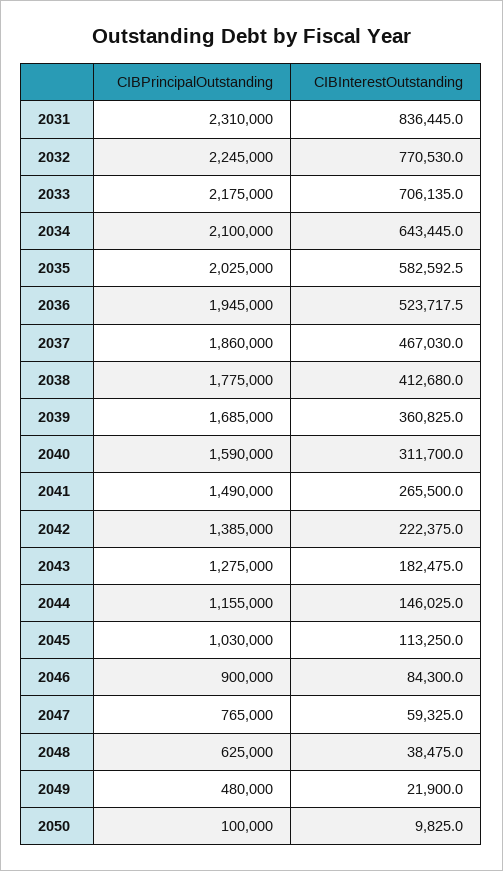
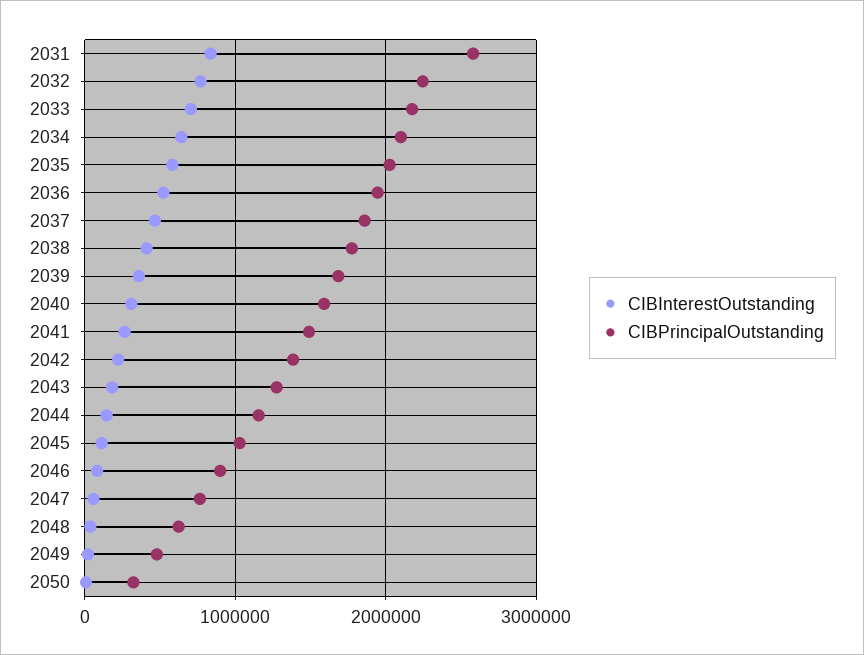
  {
    "CIBPrincipalOutstanding": {
-     "2031": 2310000,
+     "2031": 2600000,
      "2032": 2245000,
      "2033": 2175000,
      "2034": 2100000,
      "2035": 2025000,
      "2036": 1945000,
      "2037": 1860000,
      "2038": 1775000,
      "2039": 1685000,
      "2040": 1590000,
      "2041": 1490000,
      "2042": 1385000,
      "2043": 1275000,
      "2044": 1155000,
      "2045": 1030000,
      "2046": 900000,
      "2047": 765000,
      "2048": 625000,
      "2049": 480000,
-     "2050": 100000
+     "2050": 300000
    },
    "CIBInterestOutstanding": {
      "2031": 836445,
      "2032": 770530,
      "2033": 706135,
      "2034": 643445,
      "2035": 582592.5,
      "2036": 523717.5,
      "2037": 467030,
      "2038": 412680,
      "2039": 360825,
      "2040": 311700,
      "2041": 265500,
      "2042": 222375,
      "2043": 182475,
      "2044": 146025,
      "2045": 113250,
      "2046": 84300,
      "2047": 59325,
      "2048": 38475,
      "2049": 21900,
      "2050": 9825
    }
  }

